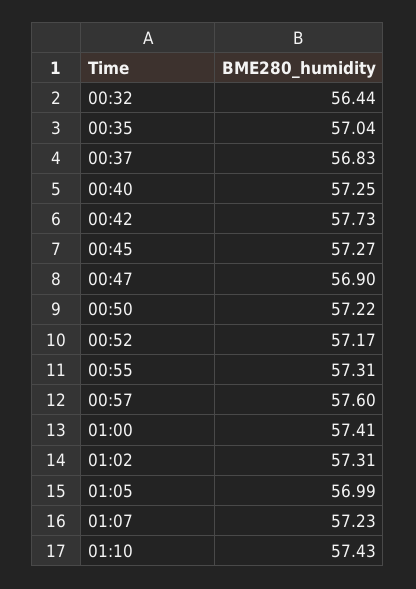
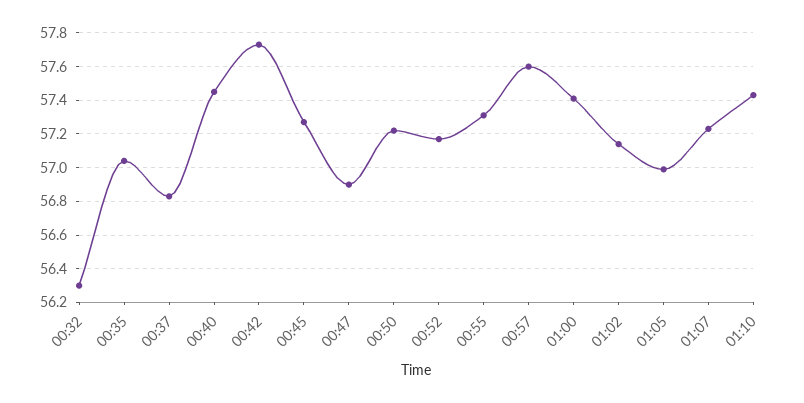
  {
-   "00:32": 56.44,
+   "00:32": 56.3,
    "00:35": 57.04,
    "00:37": 56.83,
-   "00:40": 57.25,
+   "00:40": 57.45,
    "00:42": 57.73,
    "00:45": 57.27,
    "00:47": 56.9,
    "00:50": 57.22,
    "00:52": 57.17,
    "00:55": 57.31,
    "00:57": 57.6,
    "01:00": 57.41,
-   "01:02": 57.31,
+   "01:02": 57.15,
    "01:05": 56.99,
    "01:07": 57.23,
    "01:10": 57.43
  }

